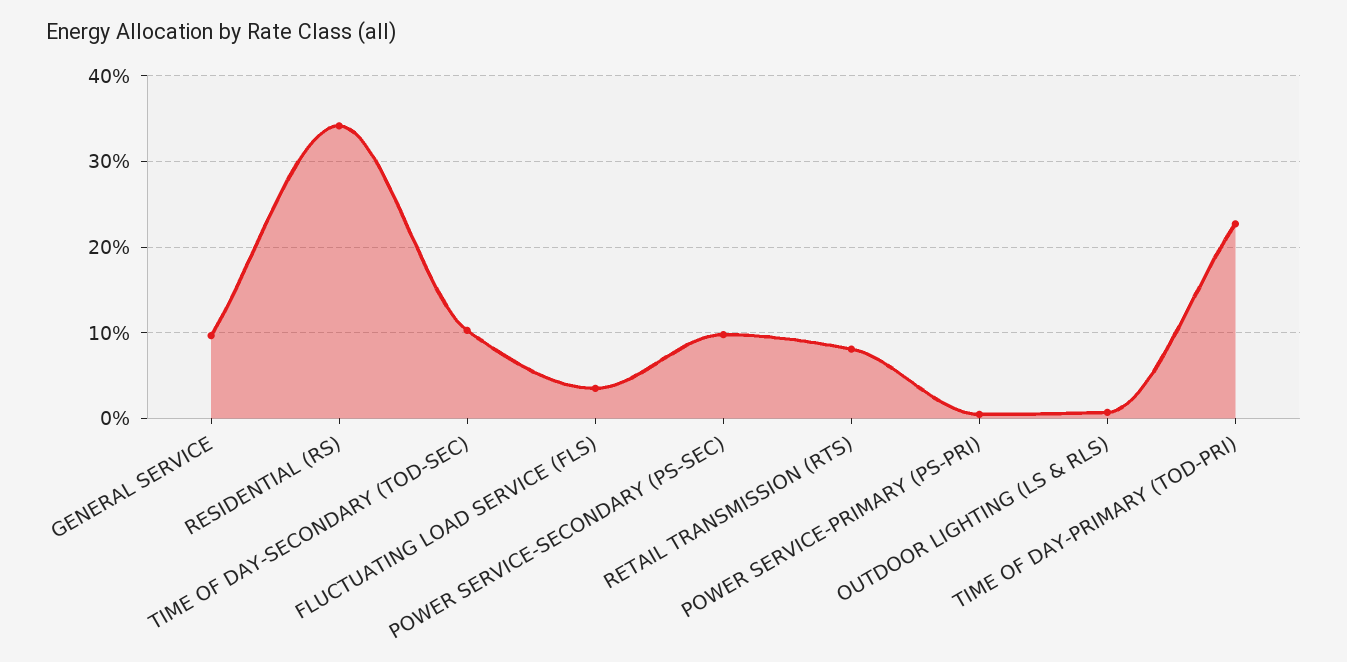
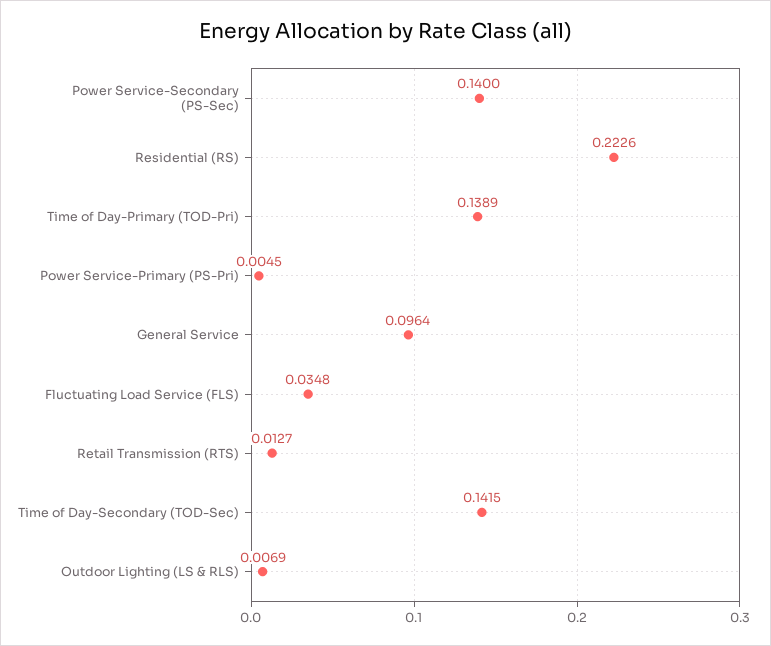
  {
    "GENERAL SERVICE": 0.0964,
-   "RESIDENTIAL (RS)": 0.34,
+   "RESIDENTIAL (RS)": 0.2226,
-   "TIME OF DAY-SECONDARY (TOD-SEC)": 0.1,
+   "TIME OF DAY-SECONDARY (TOD-SEC)": 0.1415,
    "FLUCTUATING LOAD SERVICE (FLS)": 0.0348,
-   "POWER SERVICE-SECONDARY (PS-SEC)": 0.1,
+   "POWER SERVICE-SECONDARY (PS-SEC)": 0.14,
-   "RETAIL TRANSMISSION (RTS)": 0.08,
+   "RETAIL TRANSMISSION (RTS)": 0.0127,
    "POWER SERVICE-PRIMARY (PS-PRI)": 0.0045,
    "OUTDOOR LIGHTING (LS & RLS)": 0.0069,
-   "TIME OF DAY-PRIMARY (TOD-PRI)": 0.23
+   "TIME OF DAY-PRIMARY (TOD-PRI)": 0.1389
  }

